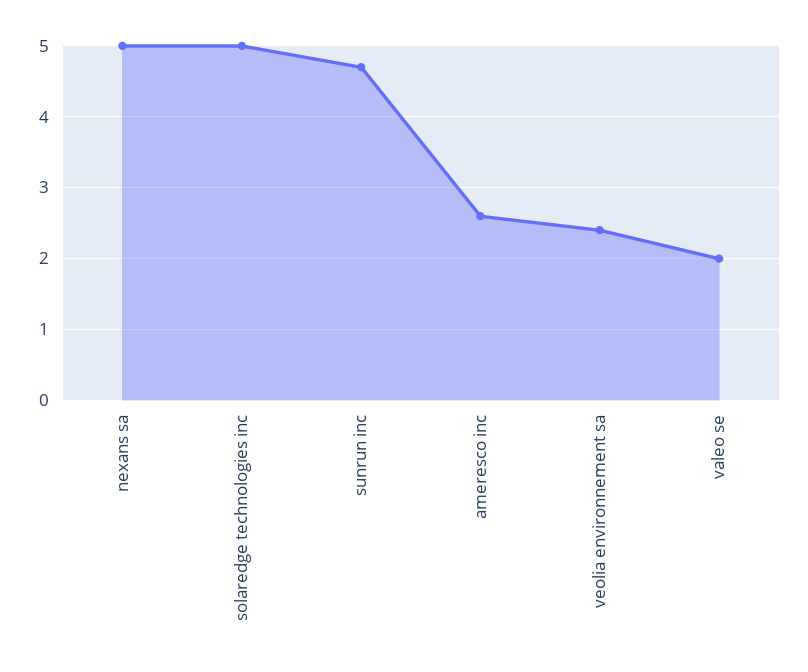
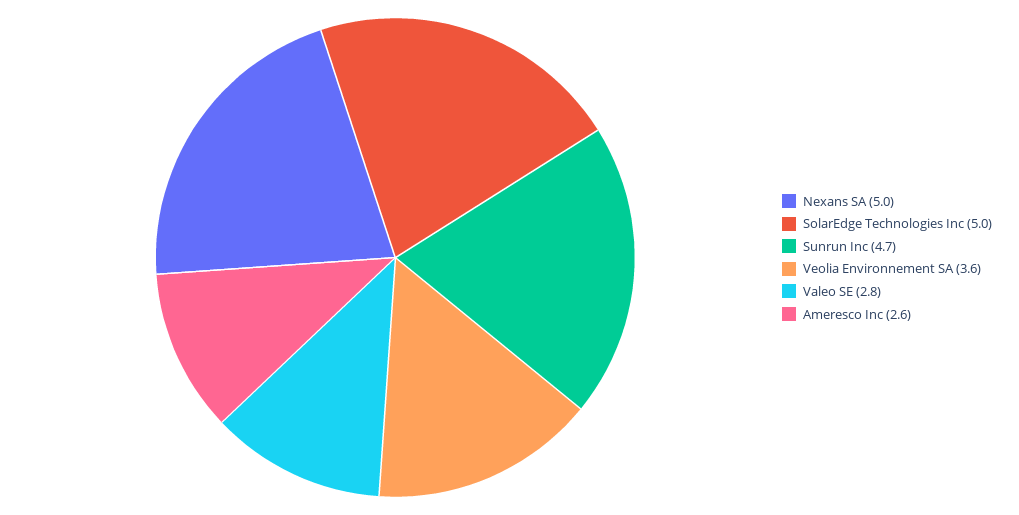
  {
    "nexans sa": 5,
    "solaredge technologies inc": 5,
    "sunrun inc": 4.7,
    "ameresco inc": 2.6,
-   "veolia environnement sa": 2.4,
+   "veolia environnement sa": 3.6,
-   "valeo se": 2
+   "valeo se": 2.8
  }

